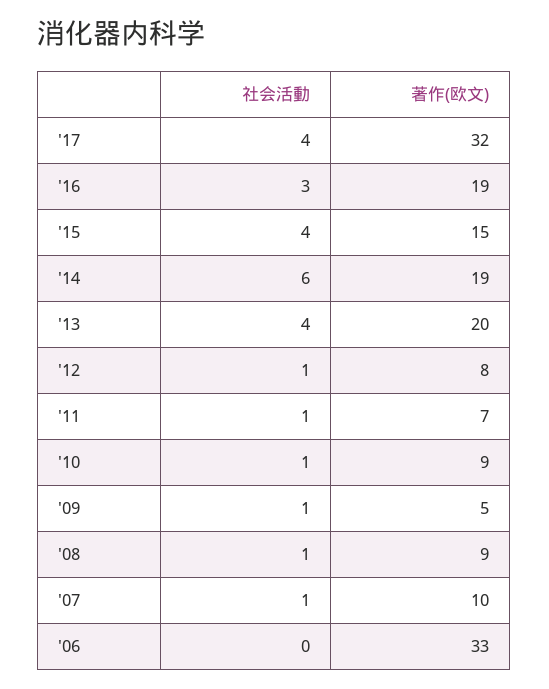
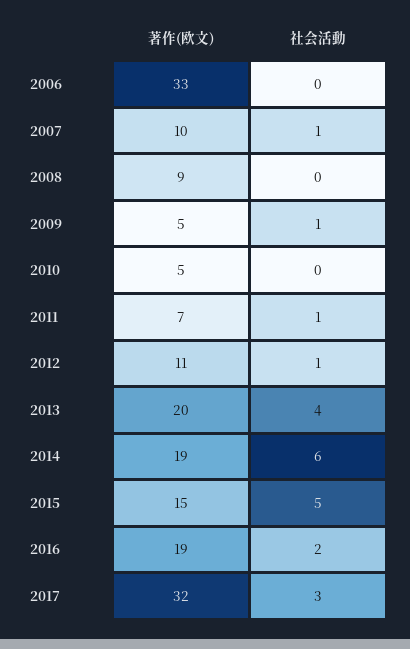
  {
    "社会活動": {
-     "'17": 4,
+     "'17": 3,
-     "'16": 3,
+     "'16": 2,
-     "'15": 4,
+     "'15": 5,
      "'14": 6,
      "'13": 4,
      "'12": 1,
      "'11": 1,
-     "'10": 1,
+     "'10": 0,
      "'09": 1,
-     "'08": 1,
+     "'08": 0,
      "'07": 1,
      "'06": 0
    },
    "著作(欧文)": {
      "'17": 32,
      "'16": 19,
      "'15": 15,
      "'14": 19,
      "'13": 20,
-     "'12": 8,
+     "'12": 11,
      "'11": 7,
-     "'10": 9,
+     "'10": 5,
      "'09": 5,
      "'08": 9,
      "'07": 10,
      "'06": 33
    }
  }

